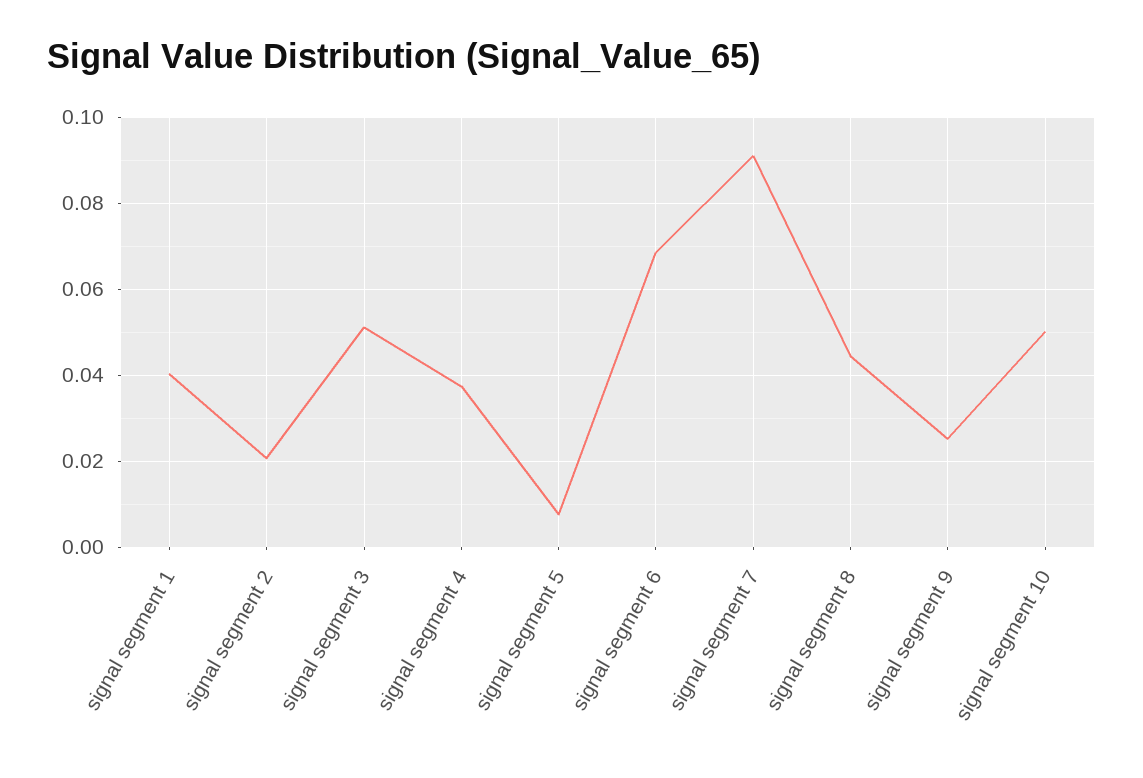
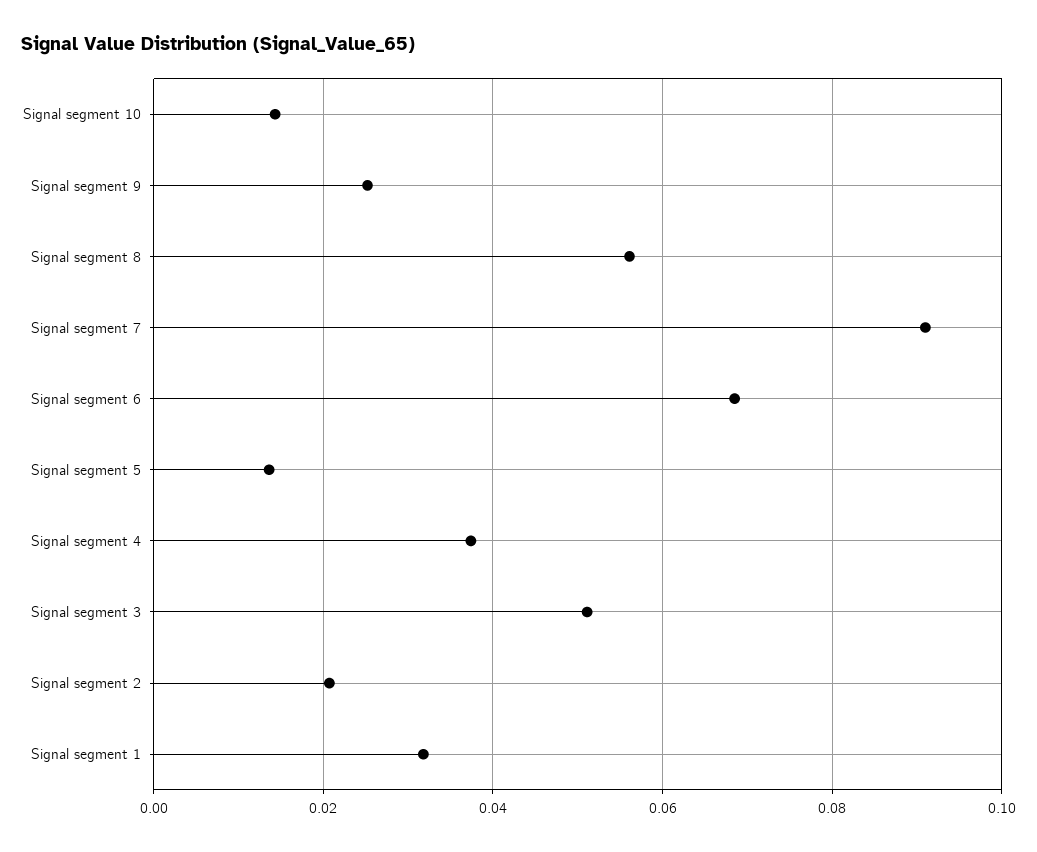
  {
-   "signal segment 1": 0.04,
+   "signal segment 1": 0.032,
    "signal segment 2": 0.02,
    "signal segment 3": 0.052,
    "signal segment 4": 0.038,
-   "signal segment 5": 0.008,
+   "signal segment 5": 0.014,
    "signal segment 6": 0.068,
    "signal segment 7": 0.092,
-   "signal segment 8": 0.044,
+   "signal segment 8": 0.056,
    "signal segment 9": 0.026,
-   "signal segment 10": 0.05
+   "signal segment 10": 0.014
  }

